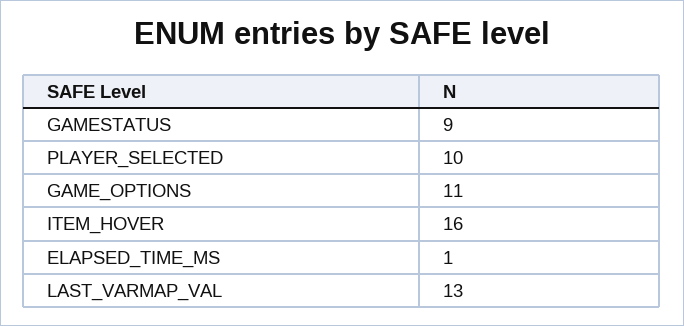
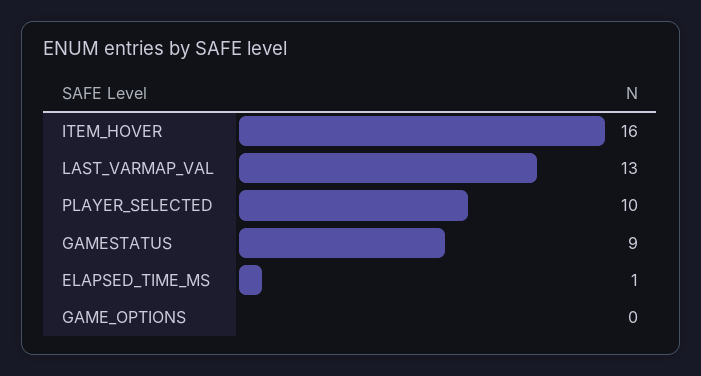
  {
    "GAMESTATUS": 9,
    "PLAYER_SELECTED": 10,
-   "GAME_OPTIONS": 11,
+   "GAME_OPTIONS": 0,
    "ITEM_HOVER": 16,
    "ELAPSED_TIME_MS": 1,
    "LAST_VARMAP_VAL": 13
  }

